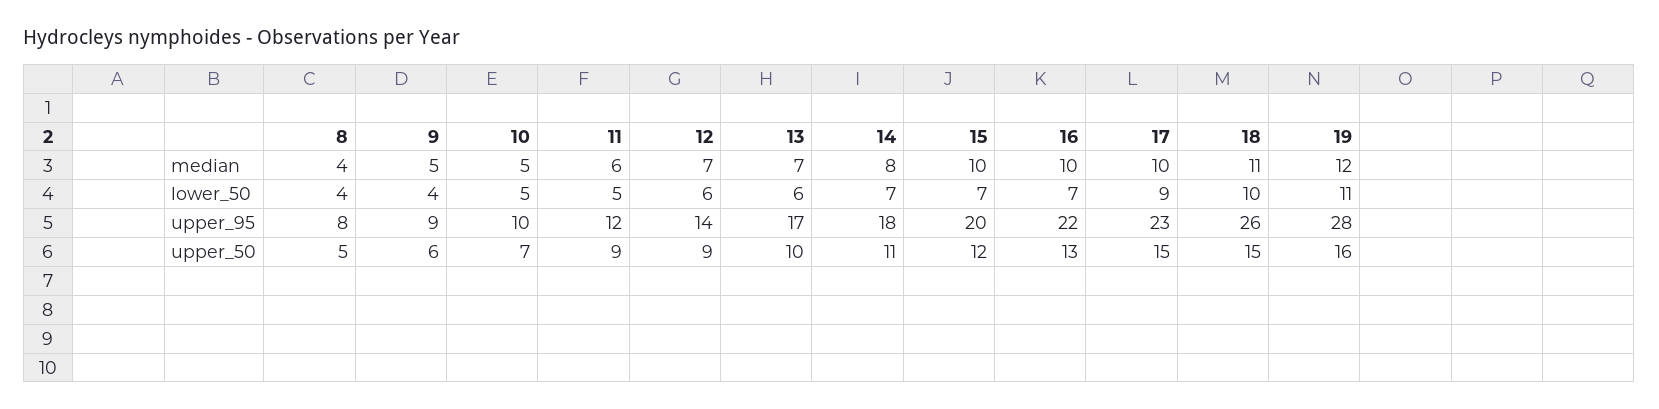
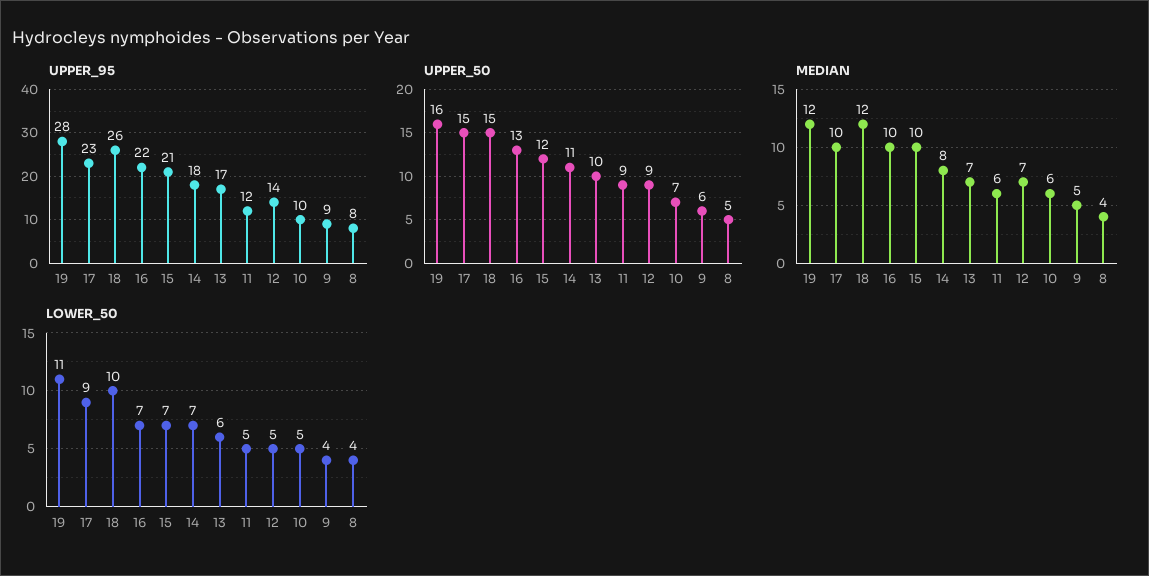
  {
    "median": {
      "8": 4,
      "9": 5,
-     "10": 5,
+     "10": 6,
      "11": 6,
      "12": 7,
      "13": 7,
      "14": 8,
      "15": 10,
      "16": 10,
      "17": 10,
-     "18": 11,
+     "18": 12,
      "19": 12
    },
    "lower_50": {
      "8": 4,
      "9": 4,
      "10": 5,
      "11": 5,
-     "12": 6,
+     "12": 5,
      "13": 6,
      "14": 7,
      "15": 7,
      "16": 7,
      "17": 9,
      "18": 10,
      "19": 11
    },
    "upper_95": {
      "8": 8,
      "9": 9,
      "10": 10,
      "11": 12,
      "12": 14,
      "13": 17,
      "14": 18,
-     "15": 20,
+     "15": 21,
      "16": 22,
      "17": 23,
      "18": 26,
      "19": 28
    },
    "upper_50": {
      "8": 5,
      "9": 6,
      "10": 7,
      "11": 9,
      "12": 9,
      "13": 10,
      "14": 11,
      "15": 12,
      "16": 13,
      "17": 15,
      "18": 15,
      "19": 16
    }
  }

